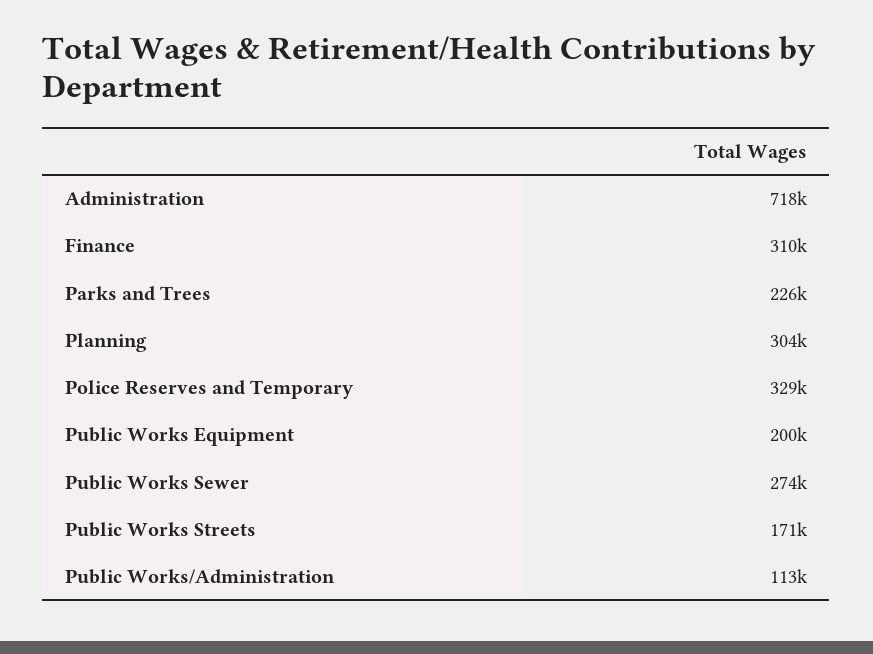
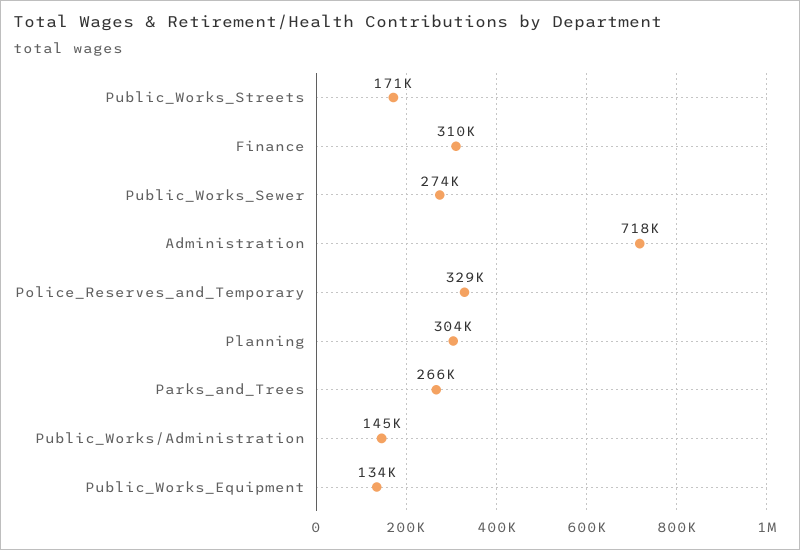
  {
    "Administration": 718000,
    "Finance": 310000,
-   "Parks and Trees": 226000,
+   "Parks and Trees": 266000,
    "Planning": 304000,
    "Police Reserves and Temporary": 329000,
-   "Public Works Equipment": 200000,
+   "Public Works Equipment": 134000,
    "Public Works Sewer": 274000,
    "Public Works Streets": 171000,
-   "Public Works/Administration": 113000
+   "Public Works/Administration": 145000
  }

